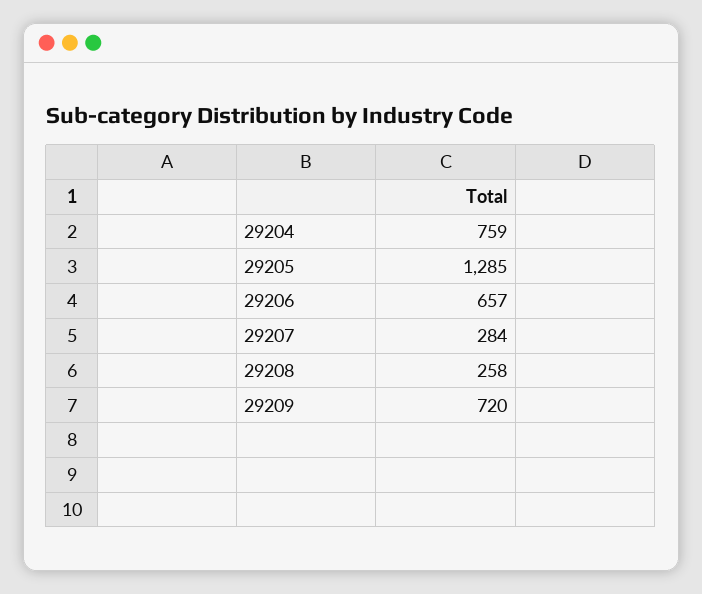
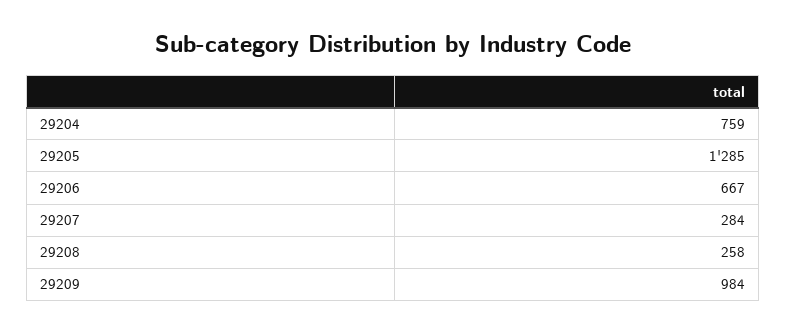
  {
    "29204": 759,
    "29205": 1285,
-   "29206": 657,
+   "29206": 667,
    "29207": 284,
    "29208": 258,
-   "29209": 720
+   "29209": 984
  }

